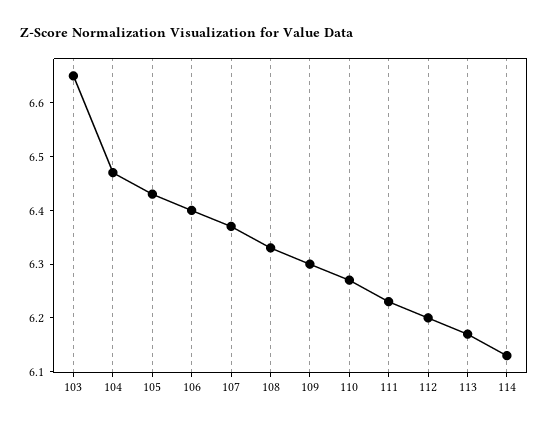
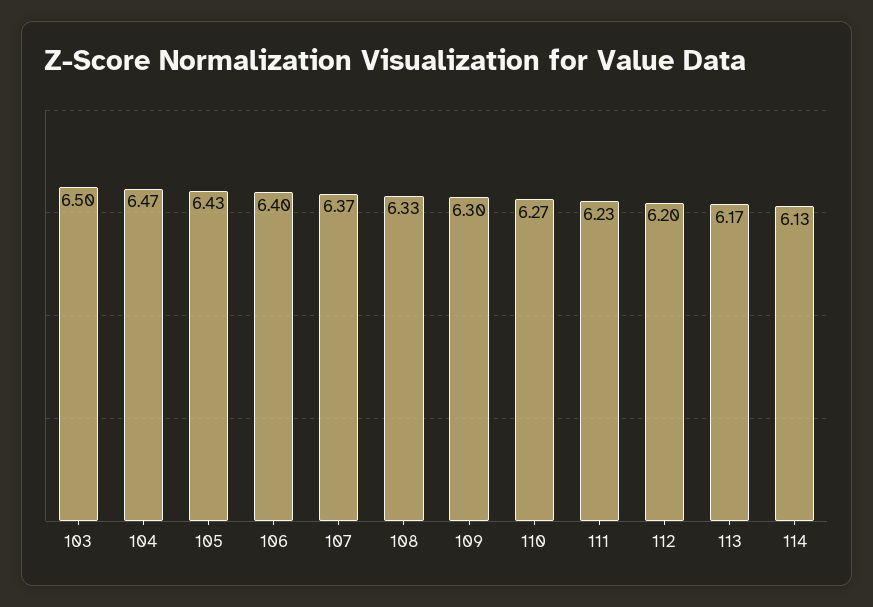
  {
-   "103": 6.65,
+   "103": 6.5,
    "104": 6.47,
    "105": 6.43,
    "106": 6.4,
    "107": 6.37,
    "108": 6.33,
    "109": 6.3,
    "110": 6.27,
    "111": 6.23,
    "112": 6.2,
    "113": 6.17,
    "114": 6.13
  }

